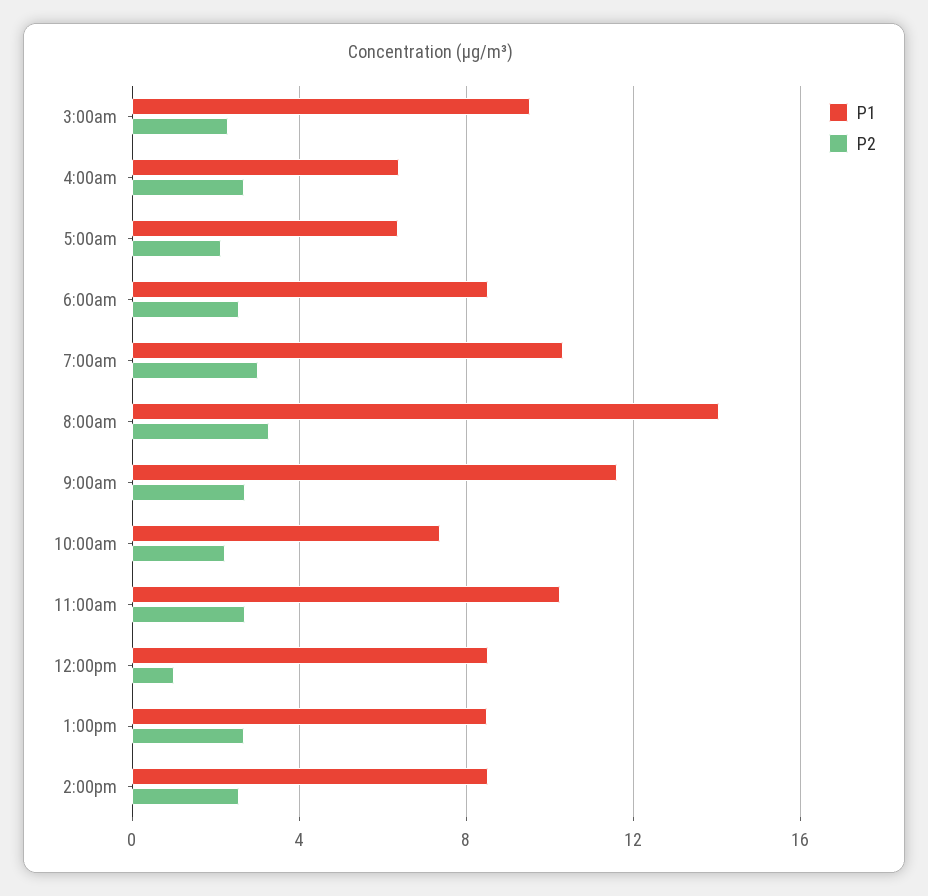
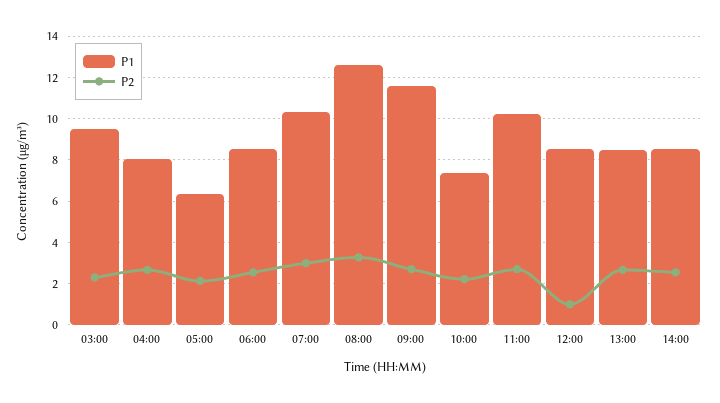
  {
    "P1": {
      "3:00am": 9.5,
-     "4:00am": 6.5,
+     "4:00am": 8,
      "5:00am": 6.5,
      "6:00am": 8.5,
      "7:00am": 10.5,
-     "8:00am": 14,
+     "8:00am": 12.5,
      "9:00am": 11.5,
      "10:00am": 7.5,
      "11:00am": 10.5,
      "12:00pm": 8.5,
      "1:00pm": 8.5,
      "2:00pm": 8.5
    },
    "P2": {
      "3:00am": 2.5,
      "4:00am": 2.5,
      "5:00am": 2,
      "6:00am": 2.5,
      "7:00am": 3,
      "8:00am": 3.5,
      "9:00am": 2.5,
      "10:00am": 2,
      "11:00am": 2.5,
      "12:00pm": 1,
      "1:00pm": 2.5,
      "2:00pm": 2.5
    }
  }

